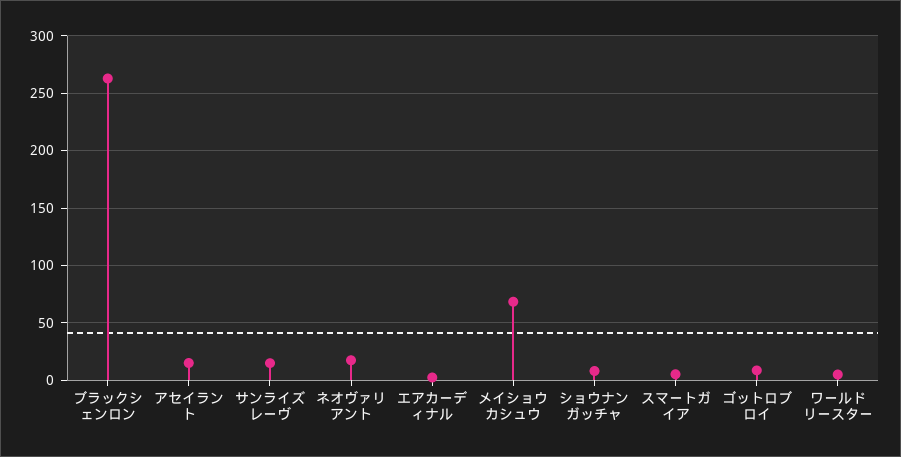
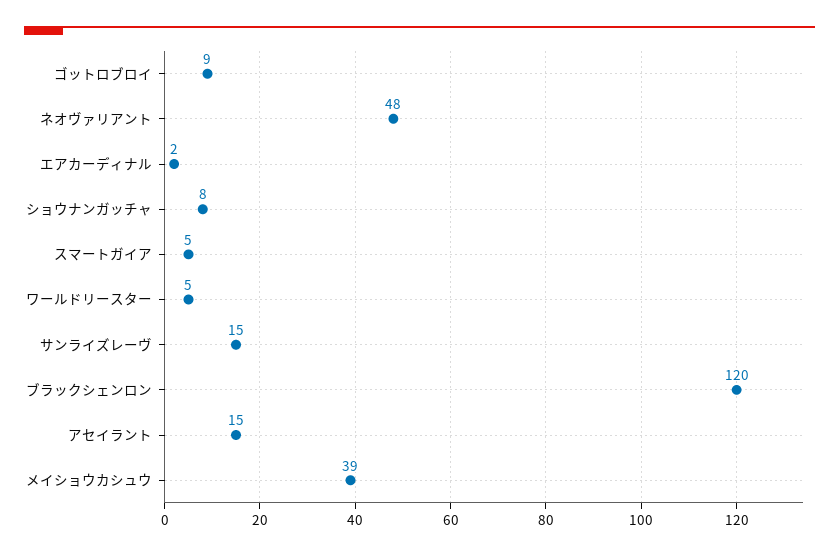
  {
-   "ブラックシェンロン": 260,
+   "ブラックシェンロン": 120,
    "アセイラント": 15,
    "サンライズレーヴ": 15,
-   "ネオヴァリアント": 20,
+   "ネオヴァリアント": 48,
    "エアカーディナル": 2,
-   "メイショウカシュウ": 70,
+   "メイショウカシュウ": 39,
    "ショウナンガッチャ": 8,
    "スマートガイア": 5,
    "ゴットロブロイ": 9,
    "ワールドリースター": 5
  }

